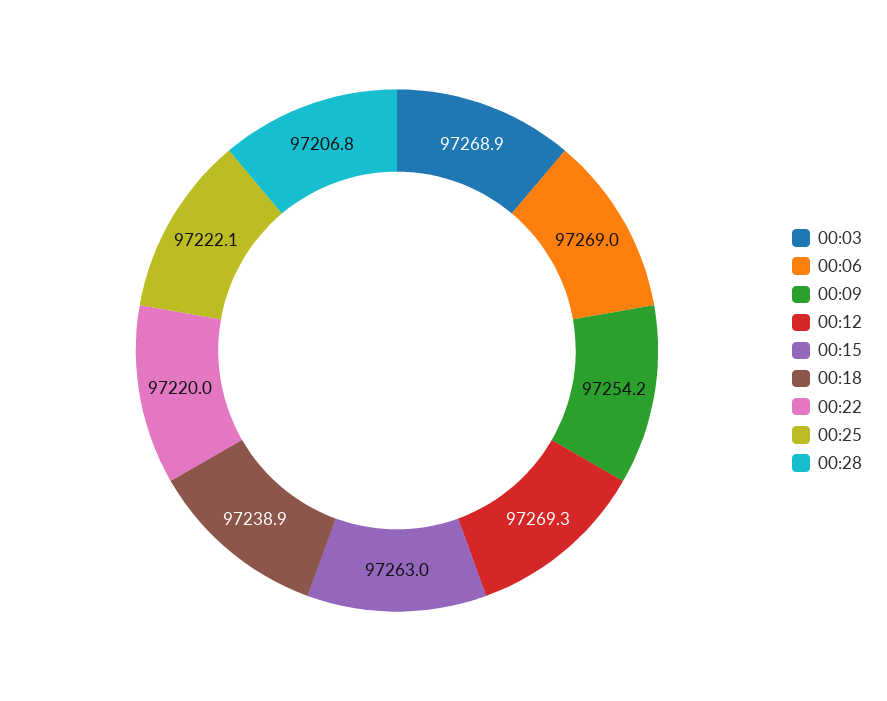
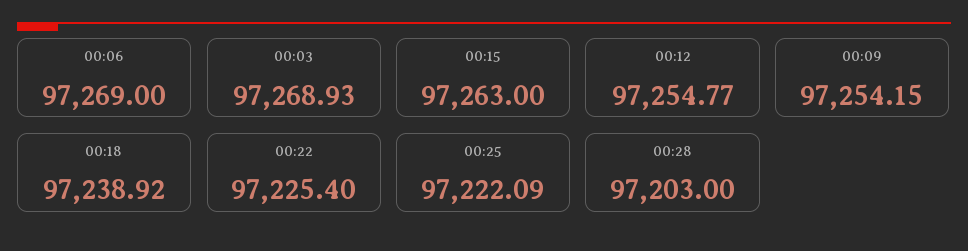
  {
    "00:03": 97268.93,
    "00:06": 97269,
    "00:09": 97254.15,
-   "00:12": 97269.3,
+   "00:12": 97254.77,
    "00:15": 97263,
    "00:18": 97238.92,
-   "00:22": 97220,
+   "00:22": 97225.4,
    "00:25": 97222.09,
-   "00:28": 97206.8
+   "00:28": 97203
  }

